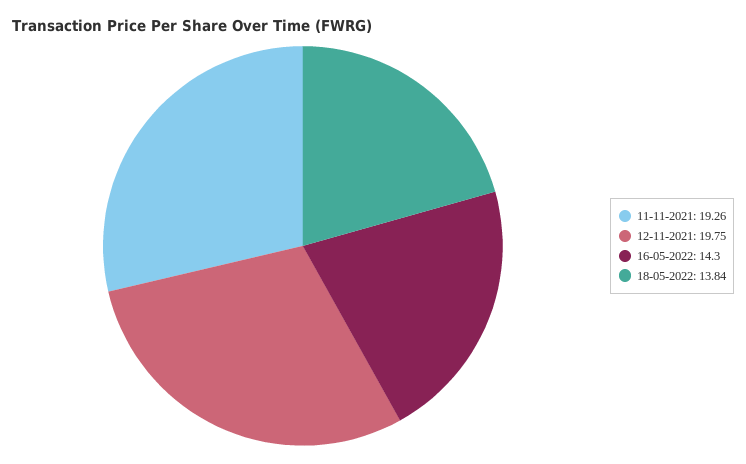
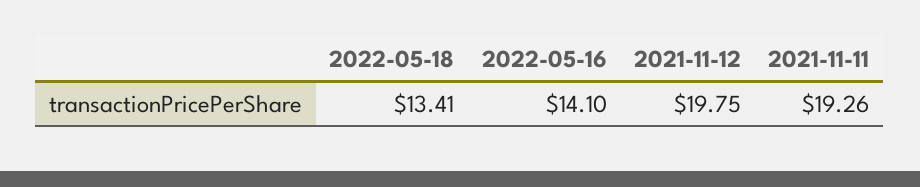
  {
    "11-11-2021": 19.26,
    "12-11-2021": 19.75,
-   "16-05-2022": 14.3,
+   "16-05-2022": 14.1,
-   "18-05-2022": 13.84
+   "18-05-2022": 13.41
  }

